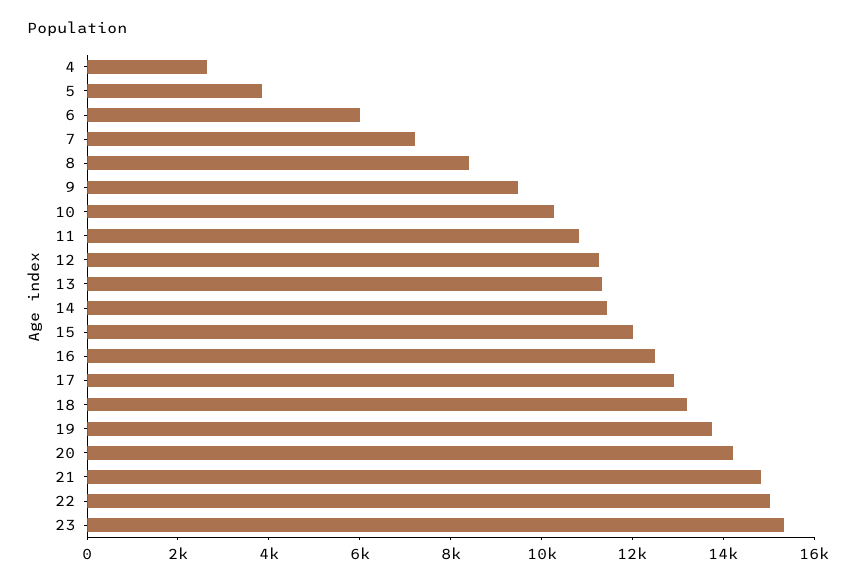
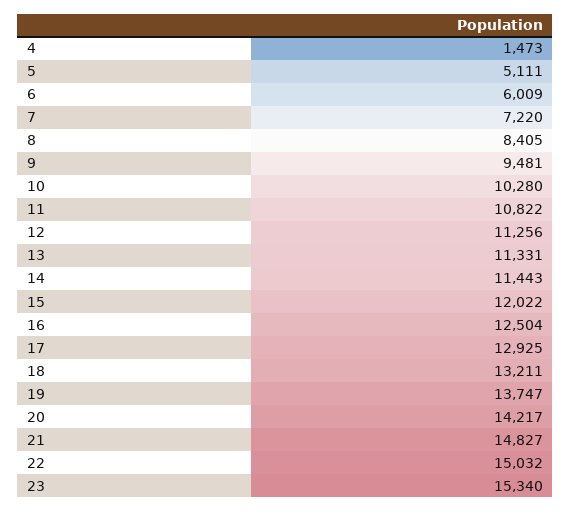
  {
-   "4": 2500,
+   "4": 1473,
-   "5": 4000,
+   "5": 5111,
    "6": 6009,
    "7": 7220,
    "8": 8405,
    "9": 9481,
    "10": 10280,
    "11": 10822,
    "12": 11256,
    "13": 11331,
    "14": 11443,
    "15": 12022,
    "16": 12504,
    "17": 12925,
    "18": 13211,
    "19": 13747,
    "20": 14217,
    "21": 14827,
    "22": 15032,
    "23": 15340
  }

